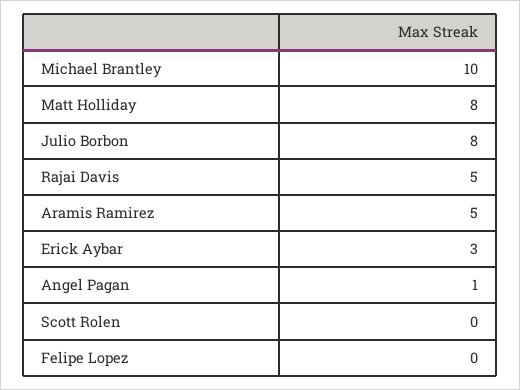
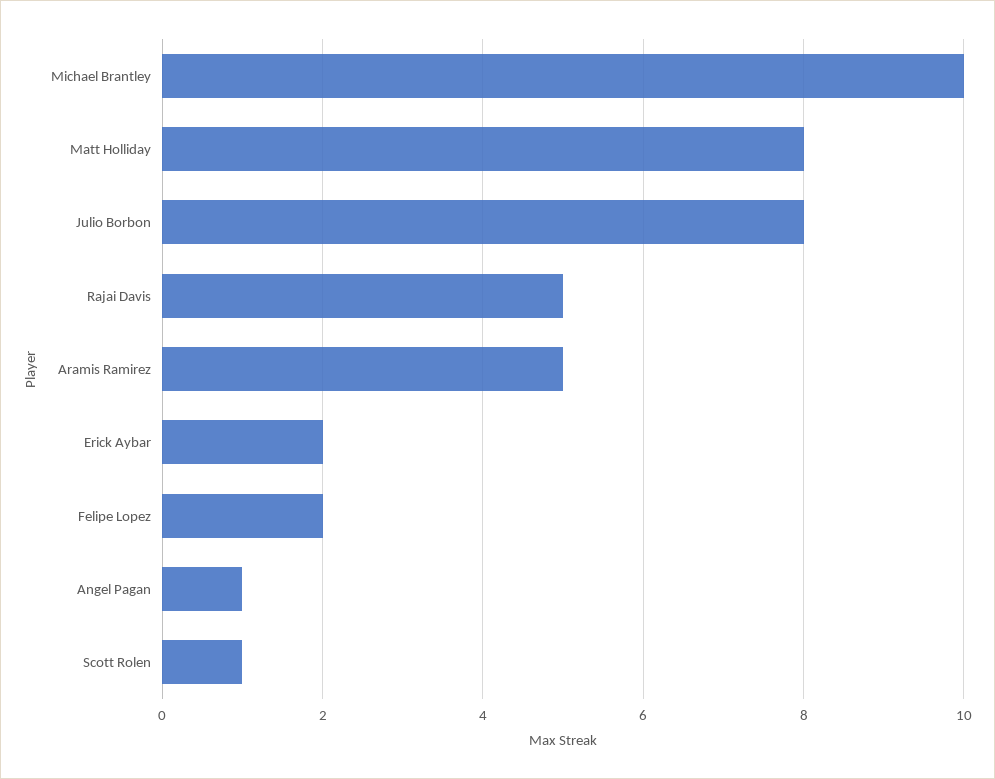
  {
    "Michael Brantley": 10,
    "Matt Holliday": 8,
    "Julio Borbon": 8,
    "Rajai Davis": 5,
    "Aramis Ramirez": 5,
-   "Erick Aybar": 3,
+   "Erick Aybar": 2,
    "Angel Pagan": 1,
-   "Scott Rolen": 0,
+   "Scott Rolen": 1,
-   "Felipe Lopez": 0
+   "Felipe Lopez": 2
  }

